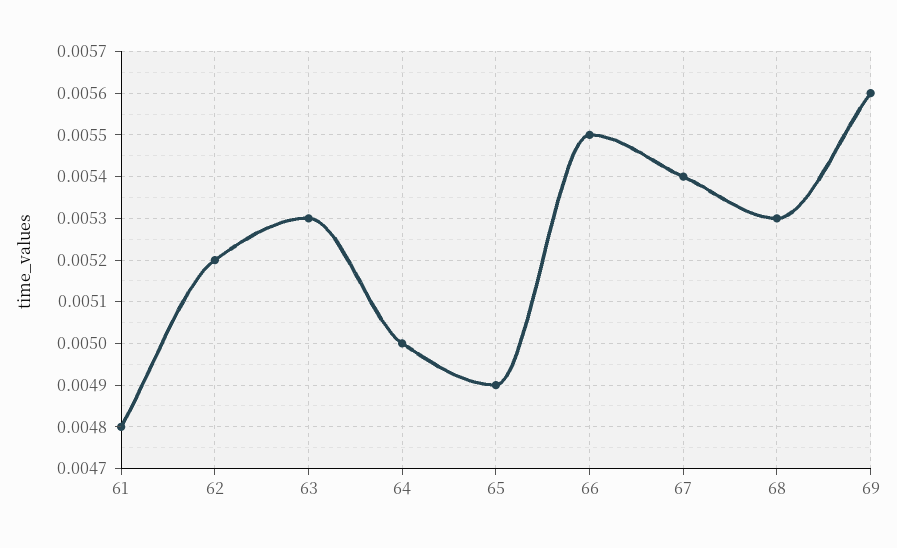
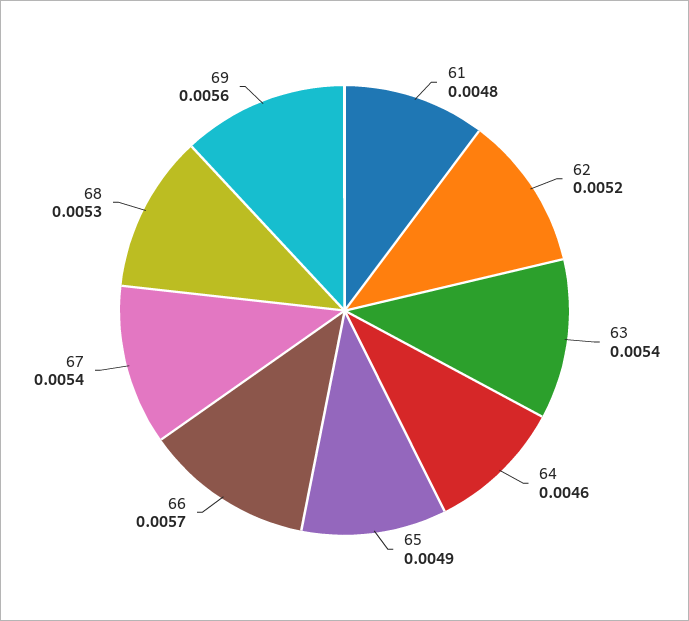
  {
    "61": 0.0048,
    "62": 0.0052,
-   "63": 0.0053,
+   "63": 0.0054,
-   "64": 0.005,
+   "64": 0.0046,
    "65": 0.0049,
-   "66": 0.0055,
+   "66": 0.0057,
    "67": 0.0054,
    "68": 0.0053,
    "69": 0.0056
  }

